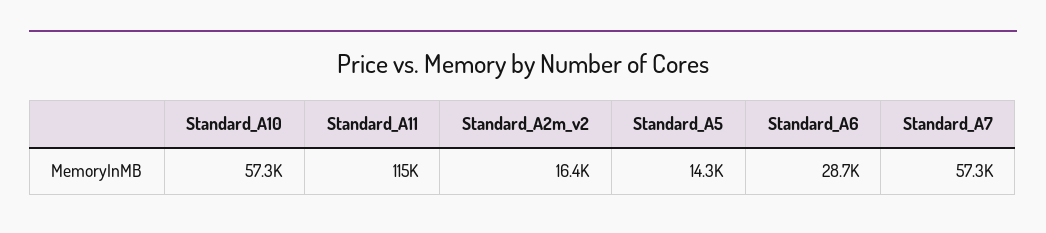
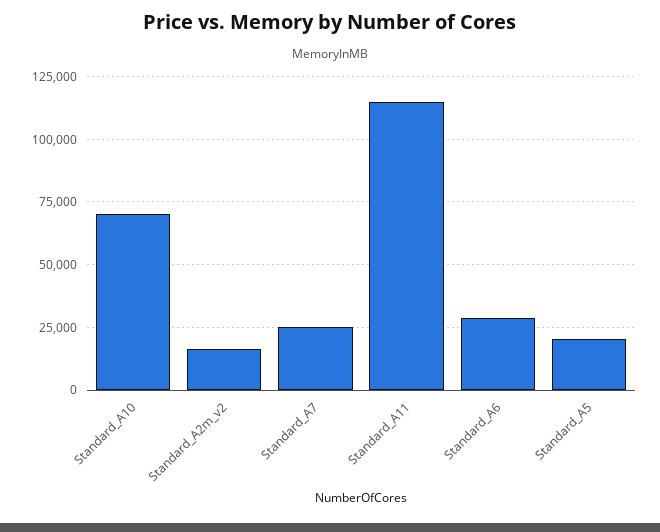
  {
-   "Standard_A10": 57300,
+   "Standard_A10": 70000,
    "Standard_A11": 115000,
    "Standard_A2m_v2": 16400,
-   "Standard_A5": 14300,
+   "Standard_A5": 20000,
    "Standard_A6": 28700,
-   "Standard_A7": 57300
+   "Standard_A7": 25000
  }

